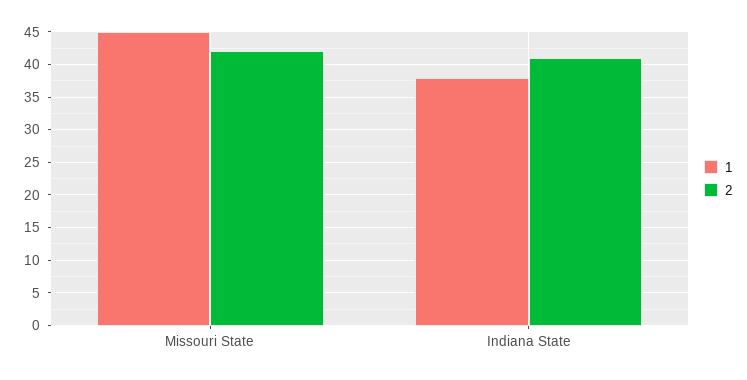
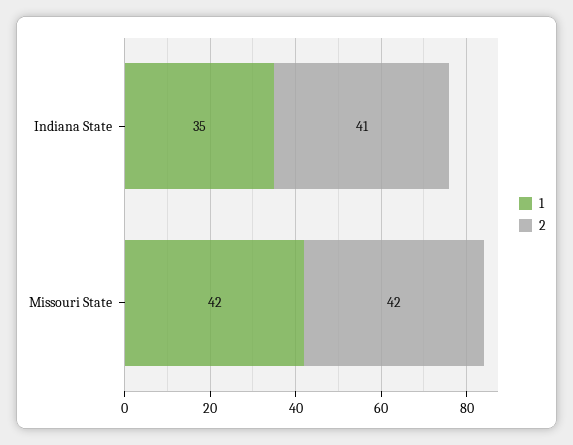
  {
    "1": {
-     "Missouri State": 45,
+     "Missouri State": 42,
-     "Indiana State": 38
+     "Indiana State": 35
    },
    "2": {
      "Missouri State": 42,
      "Indiana State": 41
    }
  }

